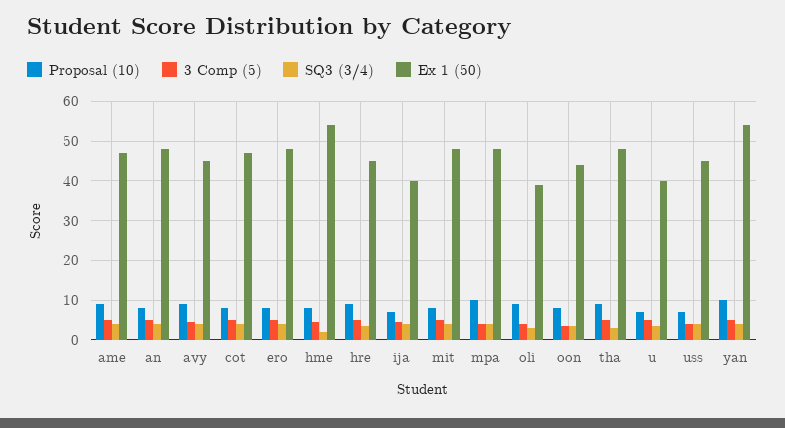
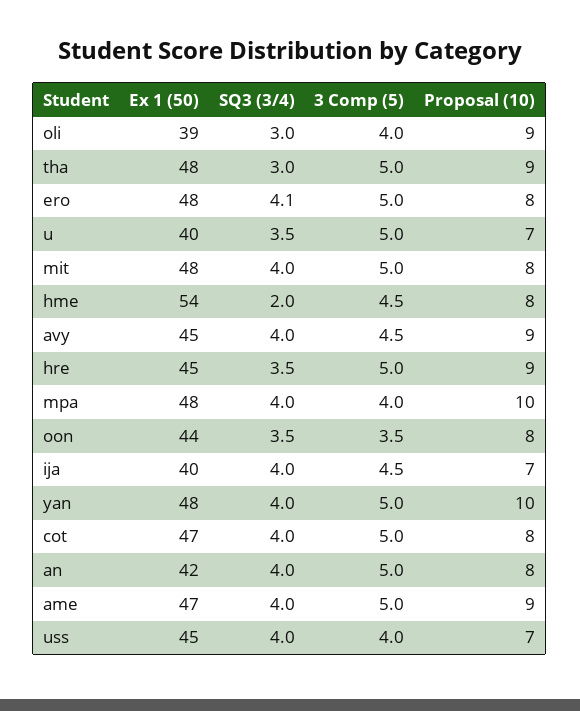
  {
    "Proposal (10)": {
      "ame": 9,
      "an": 8,
      "avy": 9,
      "cot": 8,
      "ero": 8,
      "hme": 8,
      "hre": 9,
      "ija": 7,
      "mit": 8,
      "mpa": 10,
      "oli": 9,
      "oon": 8,
      "tha": 9,
      "u": 7,
      "uss": 7,
      "yan": 10
    },
    "3 Comp (5)": {
      "ame": 5,
      "an": 5,
      "avy": 4.5,
      "cot": 5,
      "ero": 5,
      "hme": 4.5,
      "hre": 5,
      "ija": 4.5,
      "mit": 5,
      "mpa": 4,
      "oli": 4,
      "oon": 3.5,
      "tha": 5,
      "u": 5,
      "uss": 4,
      "yan": 5
    },
    "SQ3 (3/4)": {
      "ame": 4,
      "an": 4,
      "avy": 4,
      "cot": 4,
      "ero": 4.1,
      "hme": 2,
      "hre": 3.5,
      "ija": 4,
      "mit": 4,
      "mpa": 4,
      "oli": 3,
      "oon": 3.5,
      "tha": 3,
      "u": 3.5,
      "uss": 4,
      "yan": 4
    },
    "Ex 1 (50)": {
      "ame": 47,
-     "an": 48,
+     "an": 42,
      "avy": 45,
      "cot": 47,
      "ero": 48,
      "hme": 54,
      "hre": 45,
      "ija": 40,
      "mit": 48,
      "mpa": 48,
      "oli": 39,
      "oon": 44,
      "tha": 48,
      "u": 40,
      "uss": 45,
-     "yan": 54
+     "yan": 48
    }
  }

